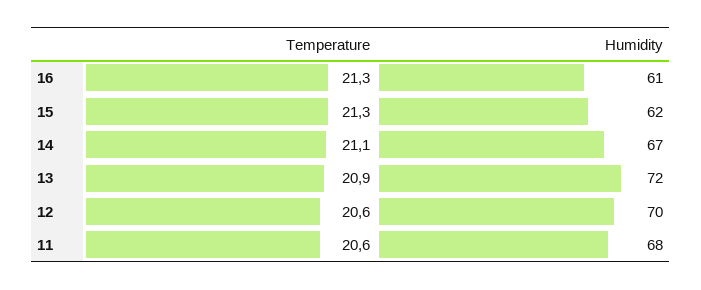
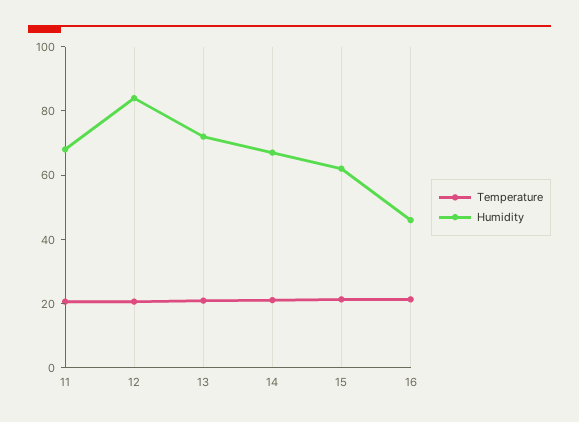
  {
    "Temperature": {
      "16": 21.3,
      "15": 21.3,
      "14": 21.1,
      "13": 20.9,
      "12": 20.6,
      "11": 20.6
    },
    "Humidity": {
-     "16": 61,
+     "16": 45,
      "15": 62,
      "14": 67,
      "13": 72,
-     "12": 70,
+     "12": 85,
      "11": 68
    }
  }

